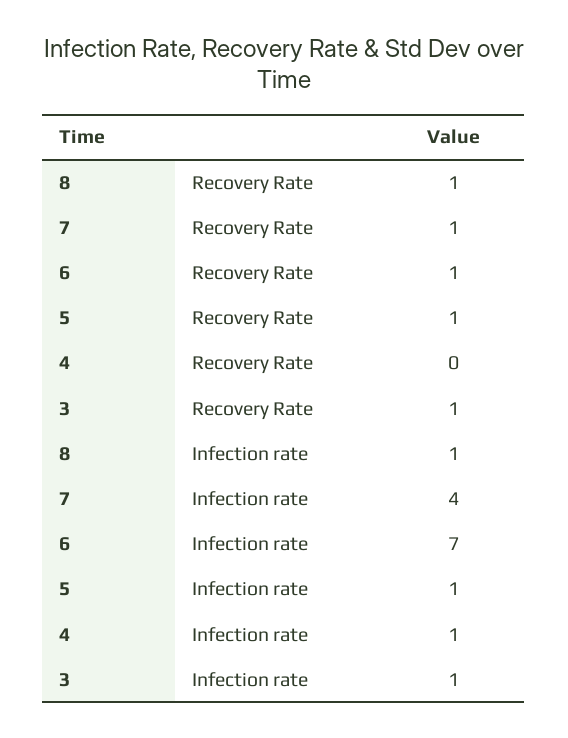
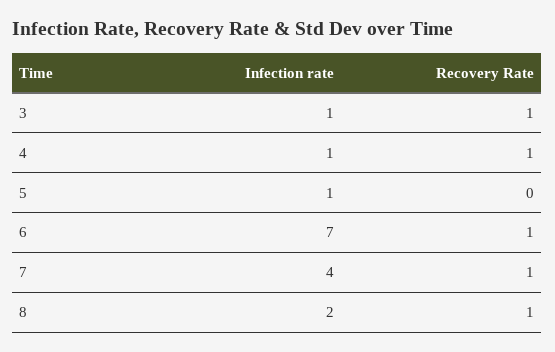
  {
    "8": {
      "Recovery Rate": 1,
-     "Infection rate": 1
+     "Infection rate": 2
    },
    "7": {
      "Recovery Rate": 1,
      "Infection rate": 4
    },
    "6": {
      "Recovery Rate": 1,
      "Infection rate": 7
    },
    "5": {
-     "Recovery Rate": 1,
+     "Recovery Rate": 0,
      "Infection rate": 1
    },
    "4": {
-     "Recovery Rate": 0,
+     "Recovery Rate": 1,
      "Infection rate": 1
    },
    "3": {
      "Recovery Rate": 1,
      "Infection rate": 1
    }
  }

